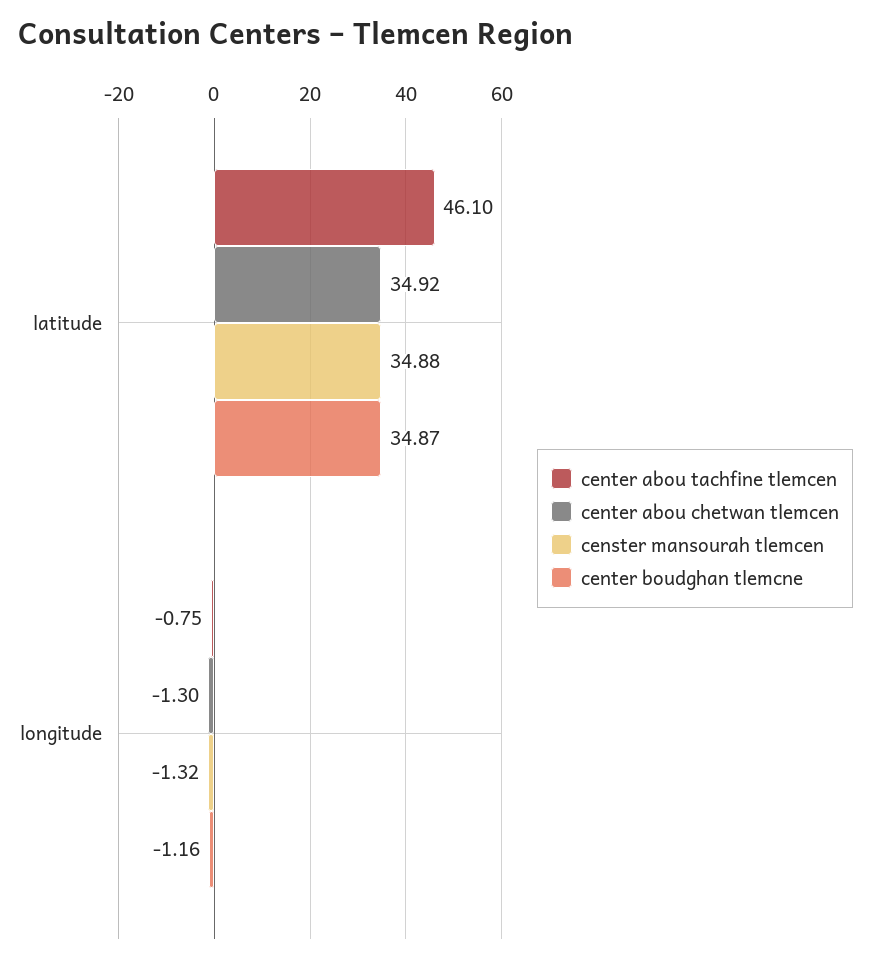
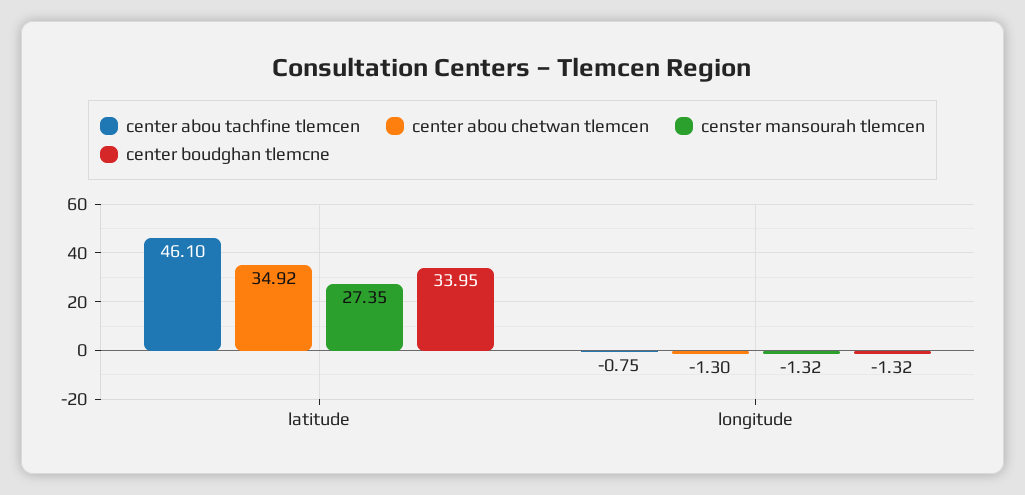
  {
    "center abou tachfine tlemcen": {
      "latitude": 46.1,
      "longitude": -0.75
    },
    "center abou chetwan tlemcen": {
      "latitude": 34.92,
      "longitude": -1.3
    },
    "censter mansourah tlemcen": {
-     "latitude": 34.88,
+     "latitude": 27.35,
      "longitude": -1.32
    },
    "center boudghan tlemcne": {
-     "latitude": 34.87,
+     "latitude": 33.95,
-     "longitude": -1.16
+     "longitude": -1.32
    }
  }

